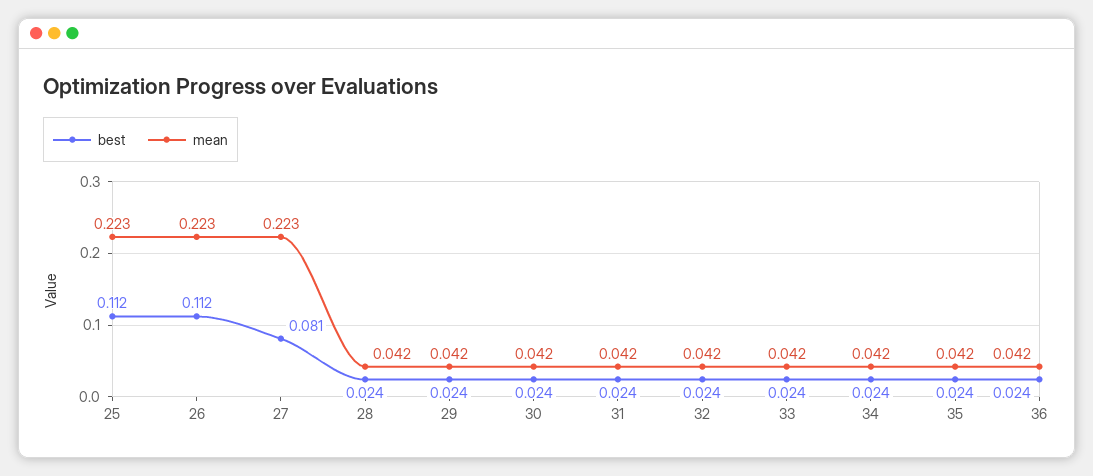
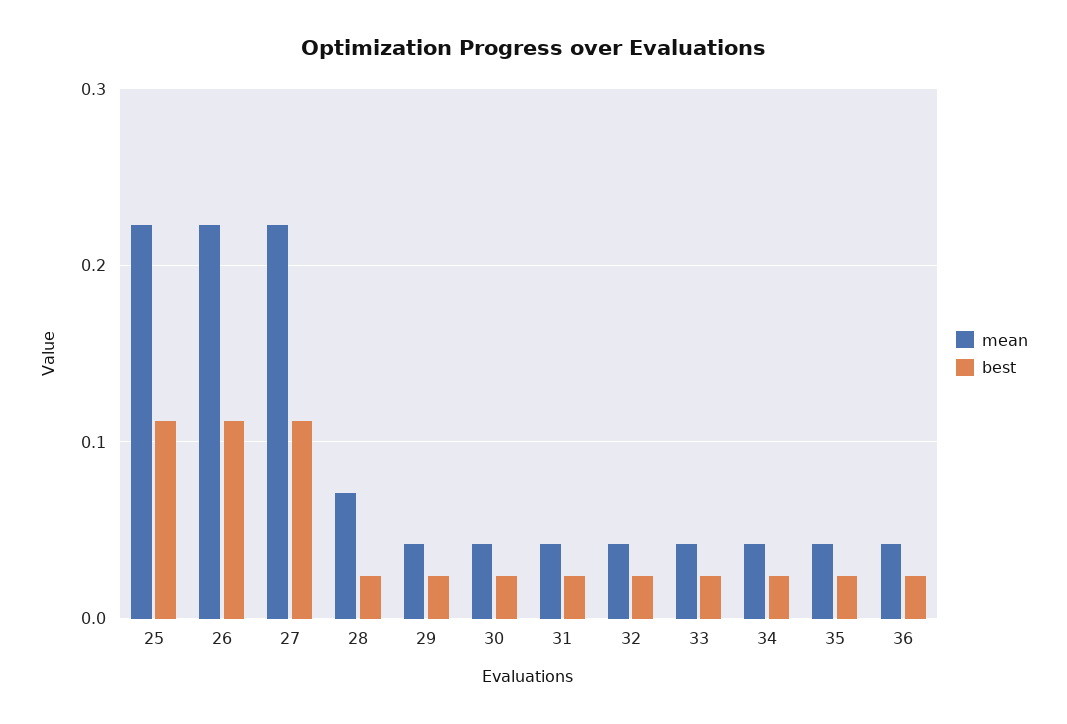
  {
    "best": {
      "25": 0.112,
      "26": 0.112,
-     "27": 0.081,
+     "27": 0.11,
      "28": 0.024,
      "29": 0.024,
      "30": 0.024,
      "31": 0.024,
      "32": 0.024,
      "33": 0.024,
      "34": 0.024,
      "35": 0.024,
      "36": 0.024
    },
    "mean": {
      "25": 0.223,
      "26": 0.223,
      "27": 0.223,
-     "28": 0.042,
+     "28": 0.07,
      "29": 0.042,
      "30": 0.042,
      "31": 0.042,
      "32": 0.042,
      "33": 0.042,
      "34": 0.042,
      "35": 0.042,
      "36": 0.042
    }
  }

